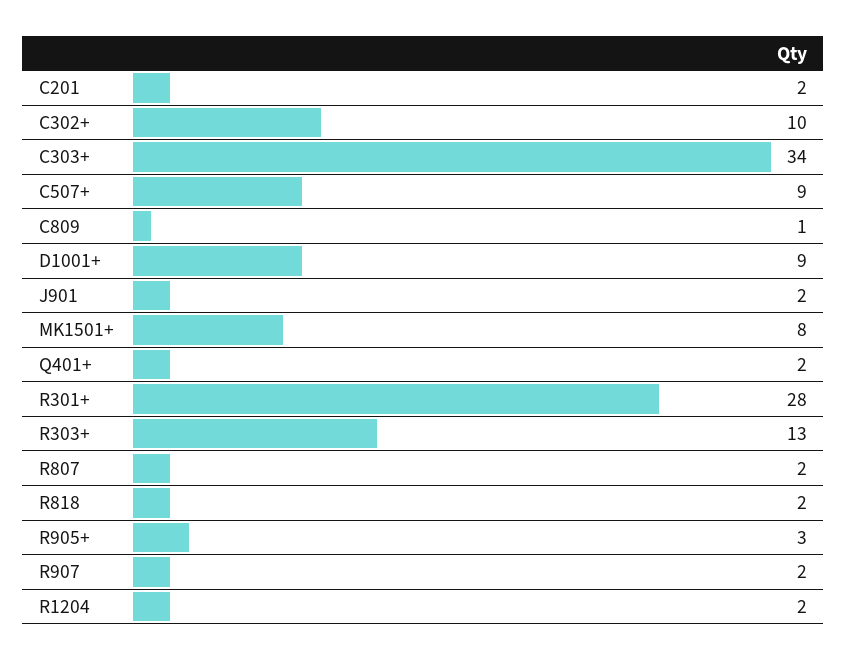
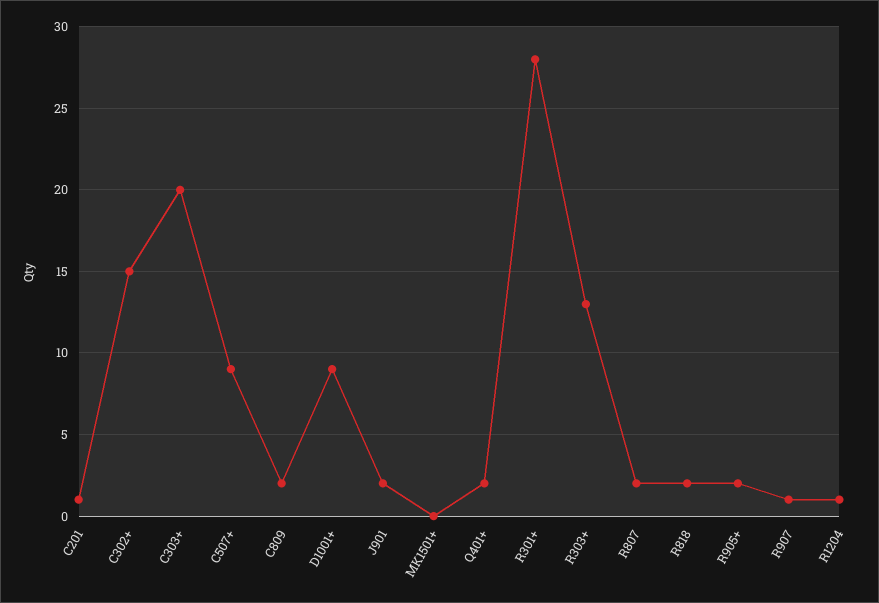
  {
-   "C201": 2,
+   "C201": 1,
-   "C302+": 10,
+   "C302+": 15,
-   "C303+": 34,
+   "C303+": 20,
    "C507+": 9,
-   "C809": 1,
+   "C809": 2,
    "D1001+": 9,
    "J901": 2,
-   "MK1501+": 8,
+   "MK1501+": 0,
    "Q401+": 2,
    "R301+": 28,
    "R303+": 13,
    "R807": 2,
    "R818": 2,
-   "R905+": 3,
+   "R905+": 2,
-   "R907": 2,
+   "R907": 1,
-   "R1204": 2
+   "R1204": 1
  }

